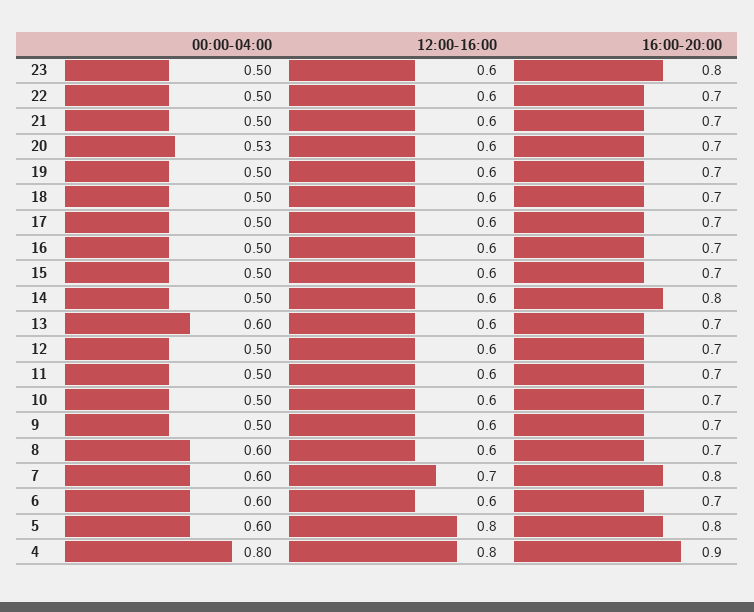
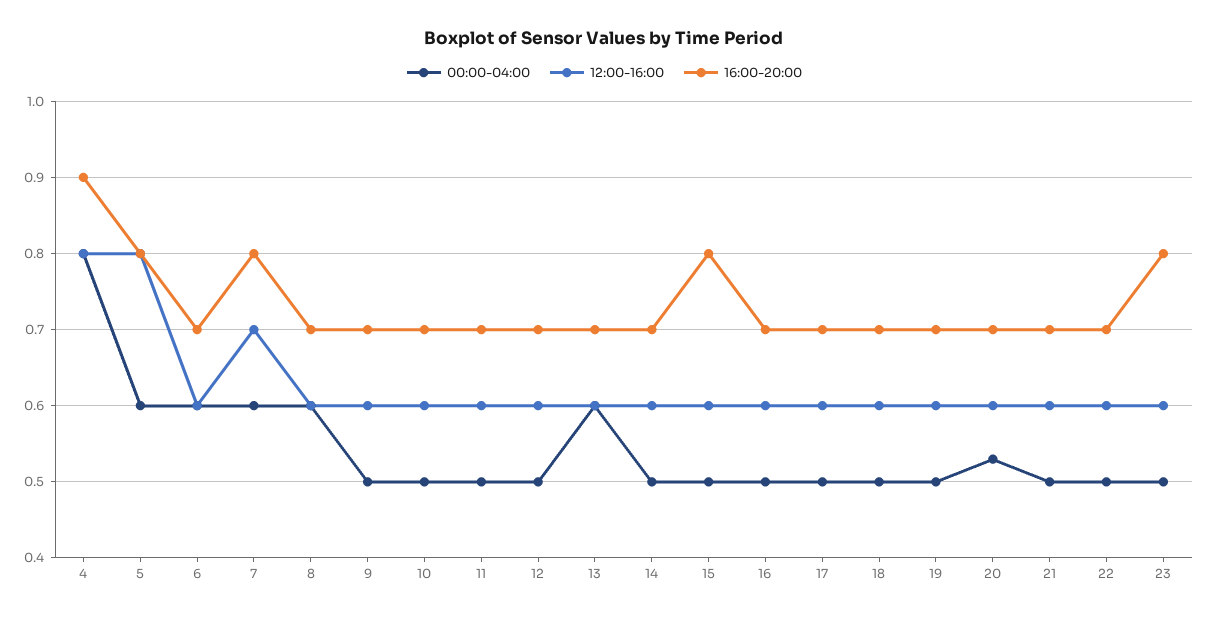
  {
    "00:00-04:00": {
      "23": 0.5,
      "22": 0.5,
      "21": 0.5,
      "20": 0.53,
      "19": 0.5,
      "18": 0.5,
      "17": 0.5,
      "16": 0.5,
      "15": 0.5,
      "14": 0.5,
      "13": 0.6,
      "12": 0.5,
      "11": 0.5,
      "10": 0.5,
      "9": 0.5,
      "8": 0.6,
      "7": 0.6,
      "6": 0.6,
      "5": 0.6,
      "4": 0.8
    },
    "12:00-16:00": {
      "23": 0.6,
      "22": 0.6,
      "21": 0.6,
      "20": 0.6,
      "19": 0.6,
      "18": 0.6,
      "17": 0.6,
      "16": 0.6,
      "15": 0.6,
      "14": 0.6,
      "13": 0.6,
      "12": 0.6,
      "11": 0.6,
      "10": 0.6,
      "9": 0.6,
      "8": 0.6,
      "7": 0.7,
      "6": 0.6,
      "5": 0.8,
      "4": 0.8
    },
    "16:00-20:00": {
      "23": 0.8,
      "22": 0.7,
      "21": 0.7,
      "20": 0.7,
      "19": 0.7,
      "18": 0.7,
      "17": 0.7,
      "16": 0.7,
-     "15": 0.7,
+     "15": 0.8,
-     "14": 0.8,
+     "14": 0.7,
      "13": 0.7,
      "12": 0.7,
      "11": 0.7,
      "10": 0.7,
      "9": 0.7,
      "8": 0.7,
      "7": 0.8,
      "6": 0.7,
      "5": 0.8,
      "4": 0.9
    }
  }

